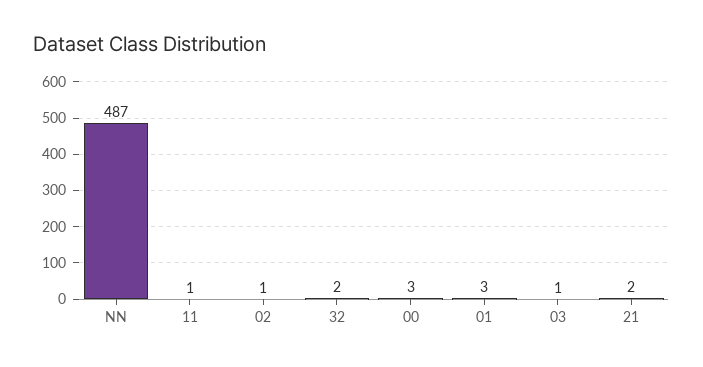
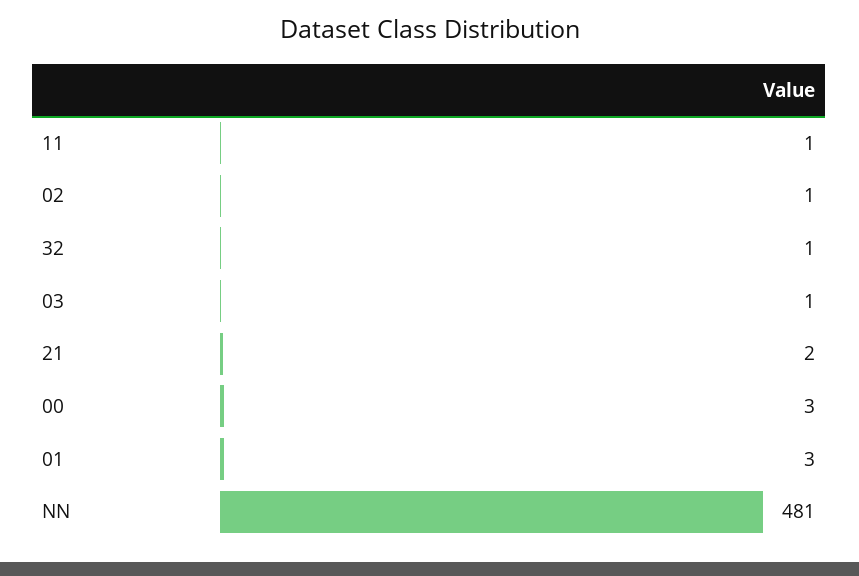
  {
-   "NN": 487,
+   "NN": 481,
    "11": 1,
    "02": 1,
-   "32": 2,
+   "32": 1,
    "00": 3,
    "01": 3,
    "03": 1,
    "21": 2
  }

